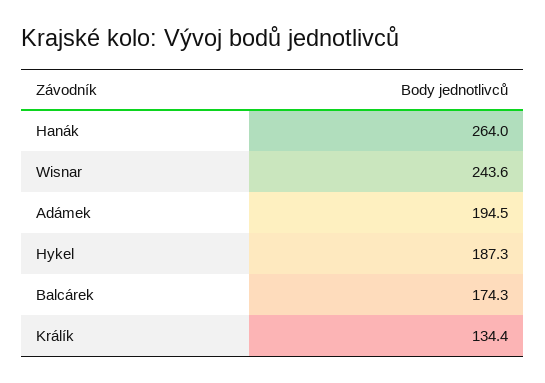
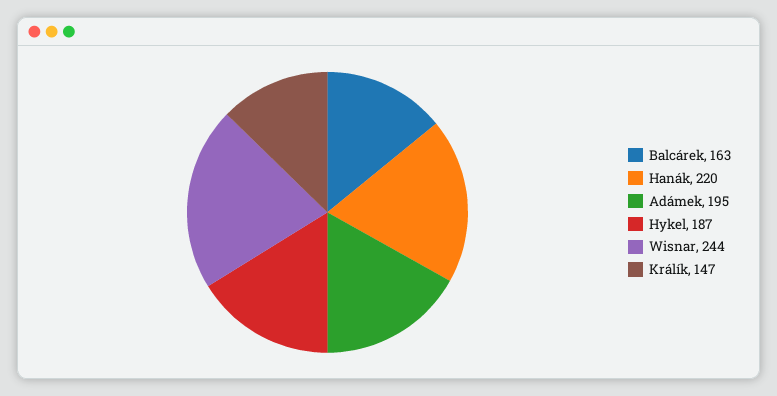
  {
-   "Hanák": 264,
+   "Hanák": 220,
    "Wisnar": 243.6,
    "Adámek": 194.5,
    "Hykel": 187.3,
-   "Balcárek": 174.3,
+   "Balcárek": 163,
-   "Králík": 134.4
+   "Králík": 147
  }

